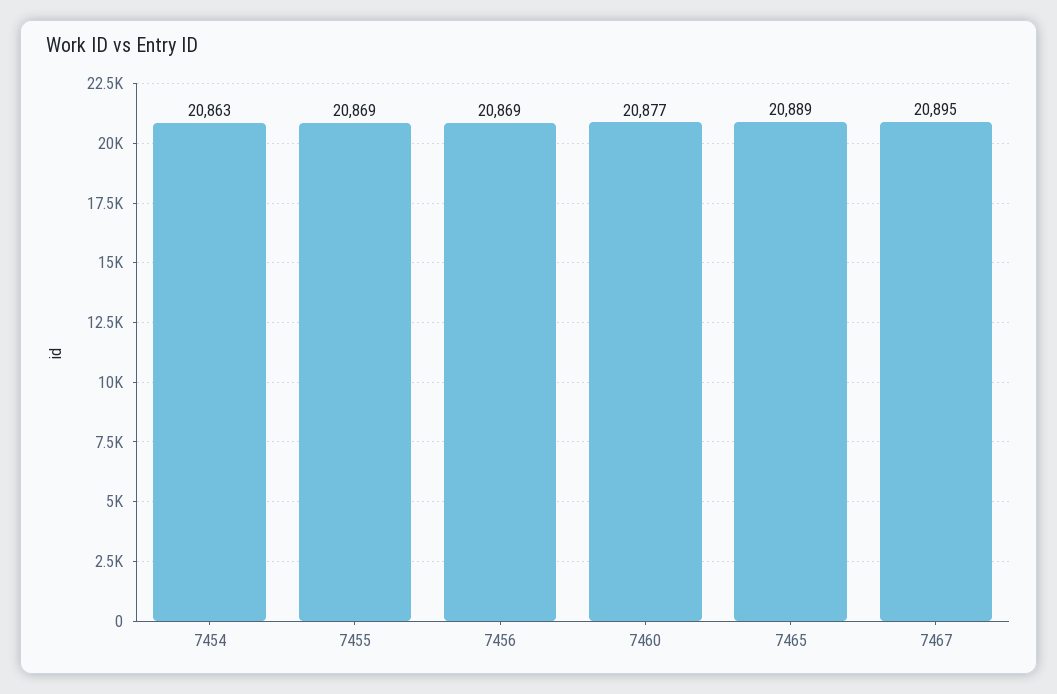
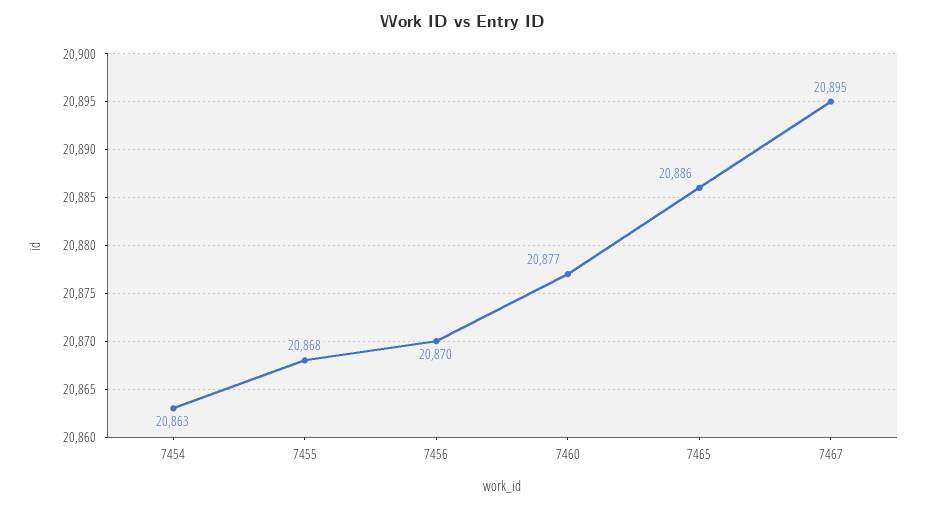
  {
    "7454": 20863,
-   "7455": 20869,
+   "7455": 20868,
-   "7456": 20869,
+   "7456": 20870,
    "7460": 20877,
-   "7465": 20889,
+   "7465": 20886,
    "7467": 20895
  }

